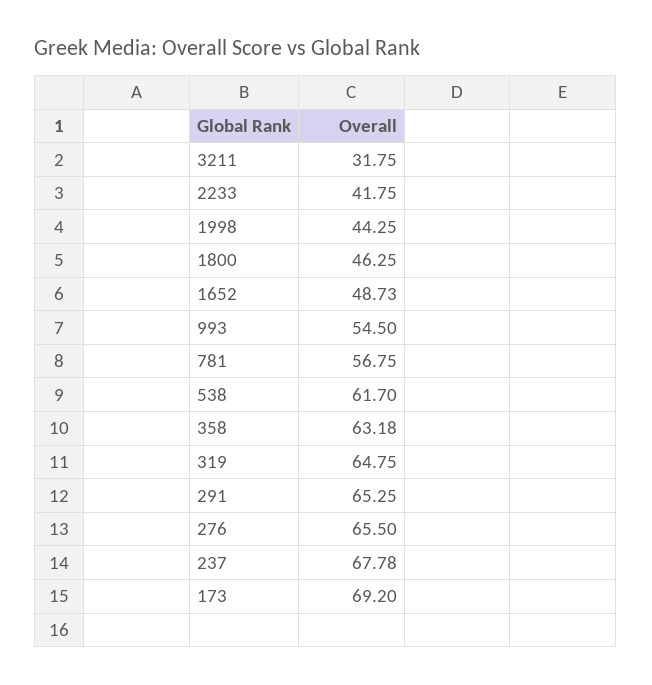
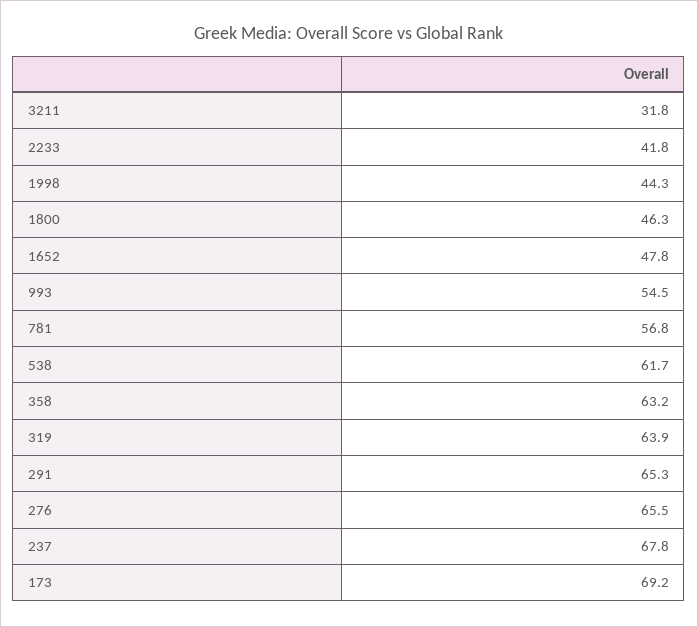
  {
    "3211": 31.75,
    "2233": 41.75,
    "1998": 44.25,
    "1800": 46.25,
-   "1652": 48.73,
+   "1652": 47.8,
    "993": 54.5,
    "781": 56.75,
    "538": 61.7,
    "358": 63.18,
-   "319": 64.75,
+   "319": 63.9,
    "291": 65.25,
    "276": 65.5,
    "237": 67.78,
    "173": 69.2
  }

